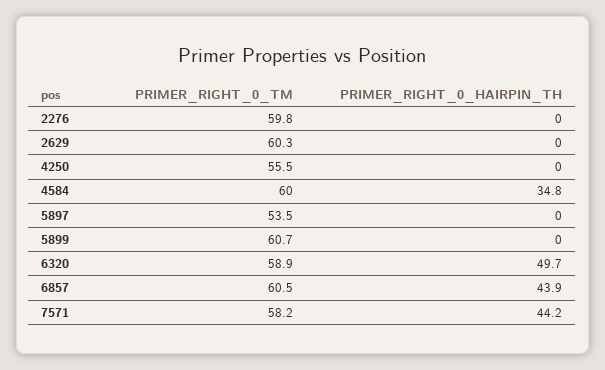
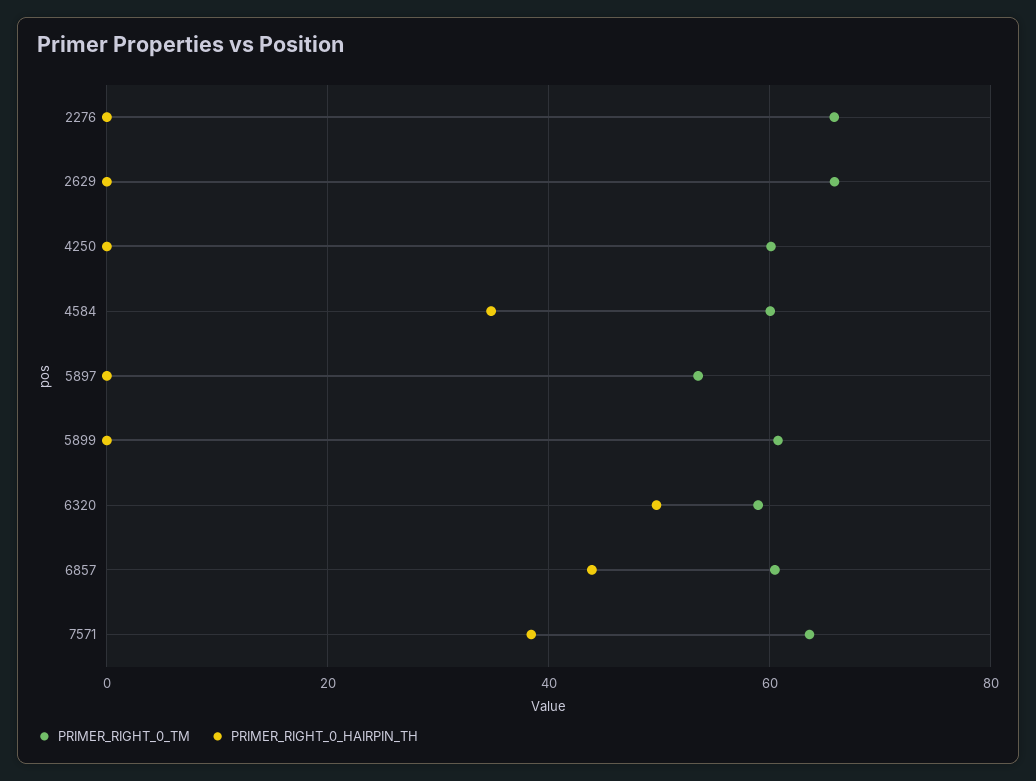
  {
    "PRIMER_RIGHT_0_TM": {
-     "2276": 59.8,
+     "2276": 66,
-     "2629": 60.3,
+     "2629": 66,
-     "4250": 55.5,
+     "4250": 60,
      "4584": 60,
      "5897": 53.5,
      "5899": 60.7,
      "6320": 58.9,
      "6857": 60.5,
-     "7571": 58.2
+     "7571": 64
    },
    "PRIMER_RIGHT_0_HAIRPIN_TH": {
      "2276": 0,
      "2629": 0,
      "4250": 0,
      "4584": 34.8,
      "5897": 0,
      "5899": 0,
      "6320": 49.7,
      "6857": 43.9,
-     "7571": 44.2
+     "7571": 38
    }
  }

